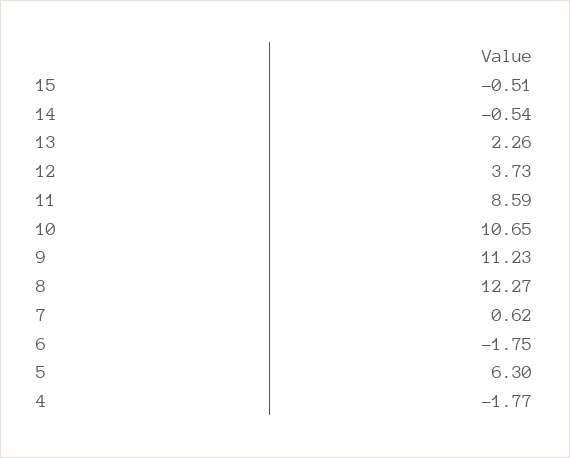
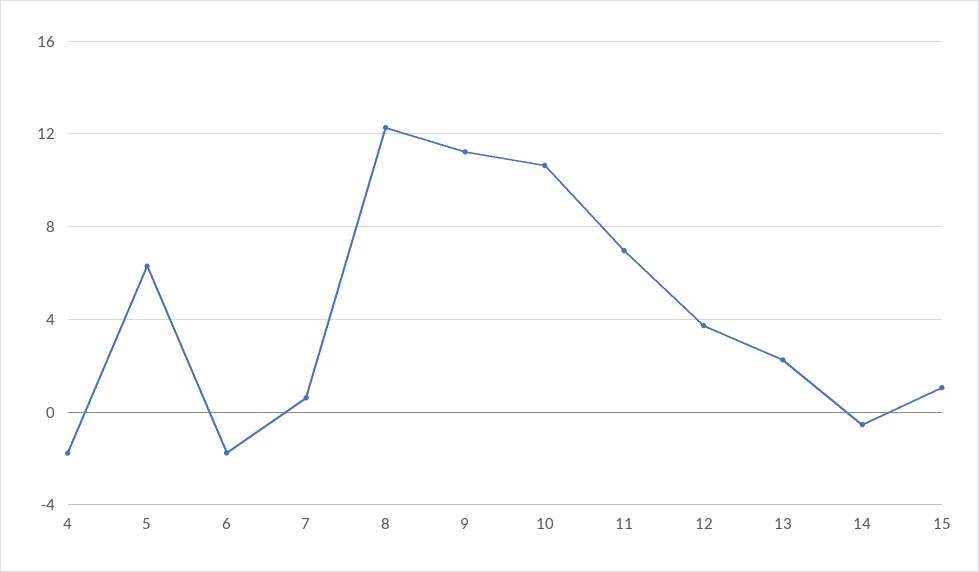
  {
-   "15": -0.51,
+   "15": 1,
    "14": -0.54,
    "13": 2.26,
    "12": 3.73,
-   "11": 8.59,
+   "11": 7,
    "10": 10.65,
    "9": 11.23,
    "8": 12.27,
    "7": 0.62,
    "6": -1.75,
    "5": 6.3,
    "4": -1.77
  }

